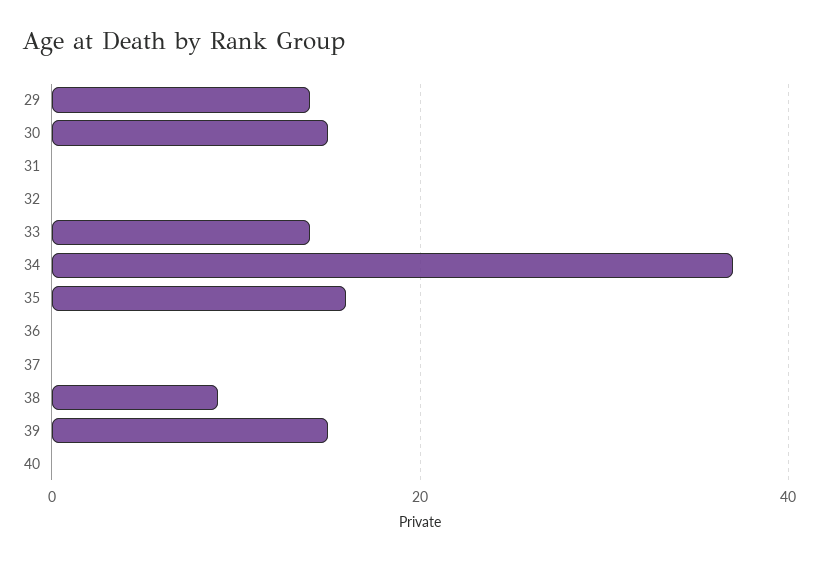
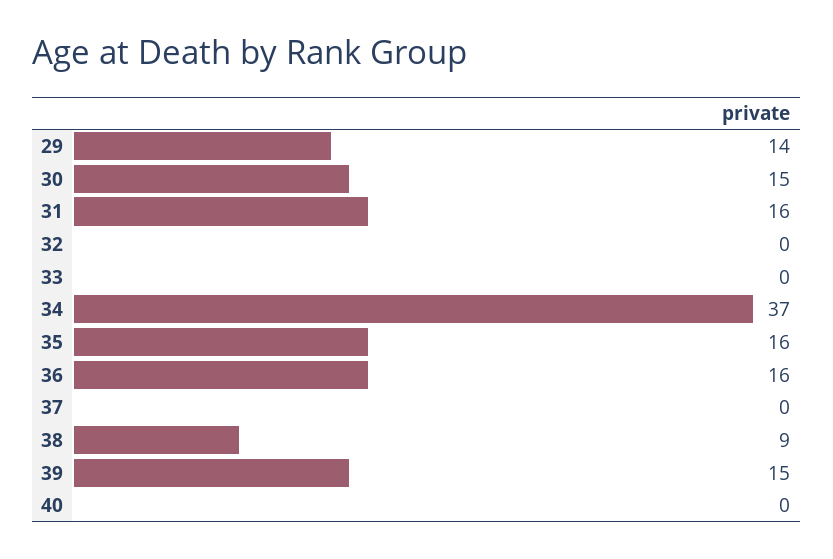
  {
    "29": 14,
    "30": 15,
-   "31": 0,
+   "31": 16,
    "32": 0,
-   "33": 15,
+   "33": 0,
    "34": 37,
    "35": 16,
-   "36": 0,
+   "36": 16,
    "37": 0,
    "38": 9,
    "39": 15,
    "40": 0
  }

